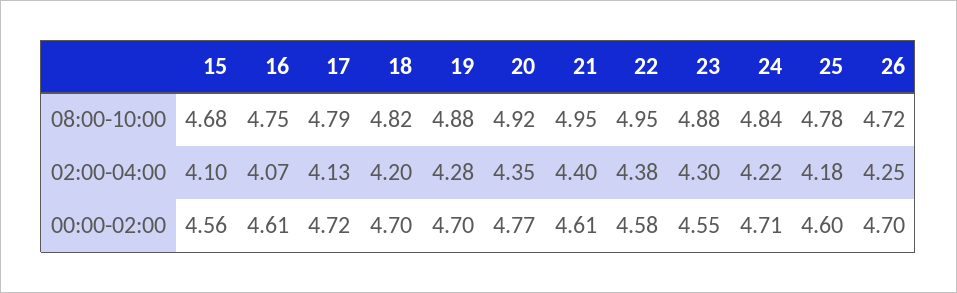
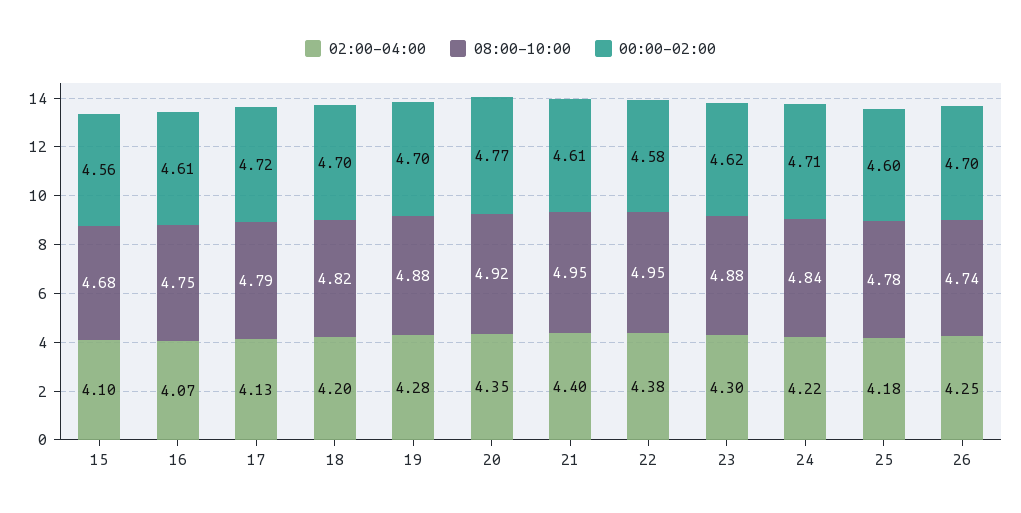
  {
    "08:00-10:00": {
      "15": 4.68,
      "16": 4.75,
      "17": 4.79,
      "18": 4.82,
      "19": 4.88,
      "20": 4.92,
      "21": 4.95,
      "22": 4.95,
      "23": 4.88,
      "24": 4.84,
      "25": 4.78,
-     "26": 4.72
+     "26": 4.74
    },
    "02:00-04:00": {
      "15": 4.1,
      "16": 4.07,
      "17": 4.13,
      "18": 4.2,
      "19": 4.28,
      "20": 4.35,
      "21": 4.4,
      "22": 4.38,
      "23": 4.3,
      "24": 4.22,
      "25": 4.18,
      "26": 4.25
    },
    "00:00-02:00": {
      "15": 4.56,
      "16": 4.61,
      "17": 4.72,
      "18": 4.7,
      "19": 4.7,
      "20": 4.77,
      "21": 4.61,
      "22": 4.58,
-     "23": 4.55,
+     "23": 4.62,
      "24": 4.71,
      "25": 4.6,
      "26": 4.7
    }
  }

